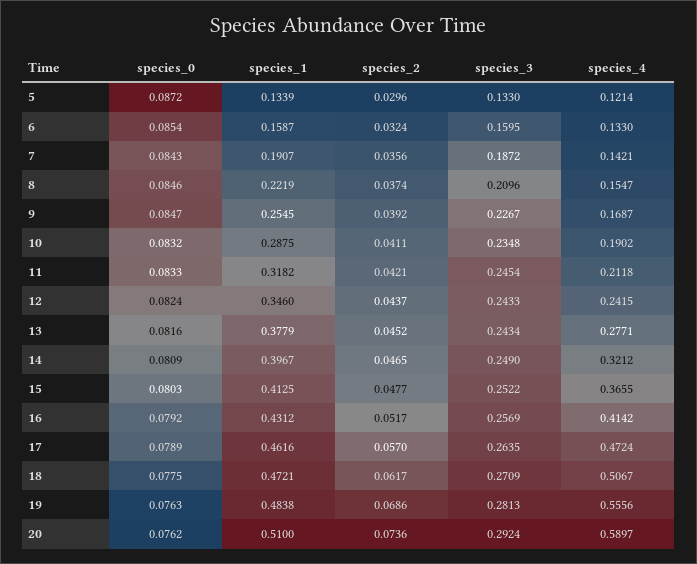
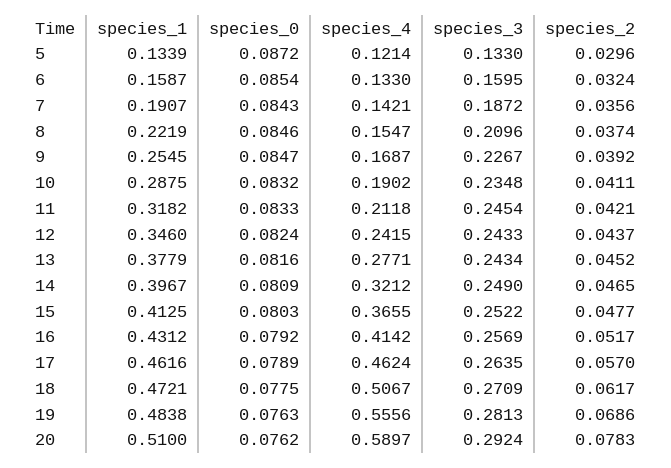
  {
    "species_0": {
      "5": 0.0872,
      "6": 0.0854,
      "7": 0.0843,
      "8": 0.0846,
      "9": 0.0847,
      "10": 0.0832,
      "11": 0.0833,
      "12": 0.0824,
      "13": 0.0816,
      "14": 0.0809,
      "15": 0.0803,
      "16": 0.0792,
      "17": 0.0789,
      "18": 0.0775,
      "19": 0.0763,
      "20": 0.0762
    },
    "species_1": {
      "5": 0.1339,
      "6": 0.1587,
      "7": 0.1907,
      "8": 0.2219,
      "9": 0.2545,
      "10": 0.2875,
      "11": 0.3182,
      "12": 0.346,
      "13": 0.3779,
      "14": 0.3967,
      "15": 0.4125,
      "16": 0.4312,
      "17": 0.4616,
      "18": 0.4721,
      "19": 0.4838,
      "20": 0.51
    },
    "species_2": {
      "5": 0.0296,
      "6": 0.0324,
      "7": 0.0356,
      "8": 0.0374,
      "9": 0.0392,
      "10": 0.0411,
      "11": 0.0421,
      "12": 0.0437,
      "13": 0.0452,
      "14": 0.0465,
      "15": 0.0477,
      "16": 0.0517,
      "17": 0.057,
      "18": 0.0617,
      "19": 0.0686,
-     "20": 0.0736
+     "20": 0.0783
    },
    "species_3": {
      "5": 0.133,
      "6": 0.1595,
      "7": 0.1872,
      "8": 0.2096,
      "9": 0.2267,
      "10": 0.2348,
      "11": 0.2454,
      "12": 0.2433,
      "13": 0.2434,
      "14": 0.249,
      "15": 0.2522,
      "16": 0.2569,
      "17": 0.2635,
      "18": 0.2709,
      "19": 0.2813,
      "20": 0.2924
    },
    "species_4": {
      "5": 0.1214,
      "6": 0.133,
      "7": 0.1421,
      "8": 0.1547,
      "9": 0.1687,
      "10": 0.1902,
      "11": 0.2118,
      "12": 0.2415,
      "13": 0.2771,
      "14": 0.3212,
      "15": 0.3655,
      "16": 0.4142,
-     "17": 0.4724,
+     "17": 0.4624,
      "18": 0.5067,
      "19": 0.5556,
      "20": 0.5897
    }
  }

